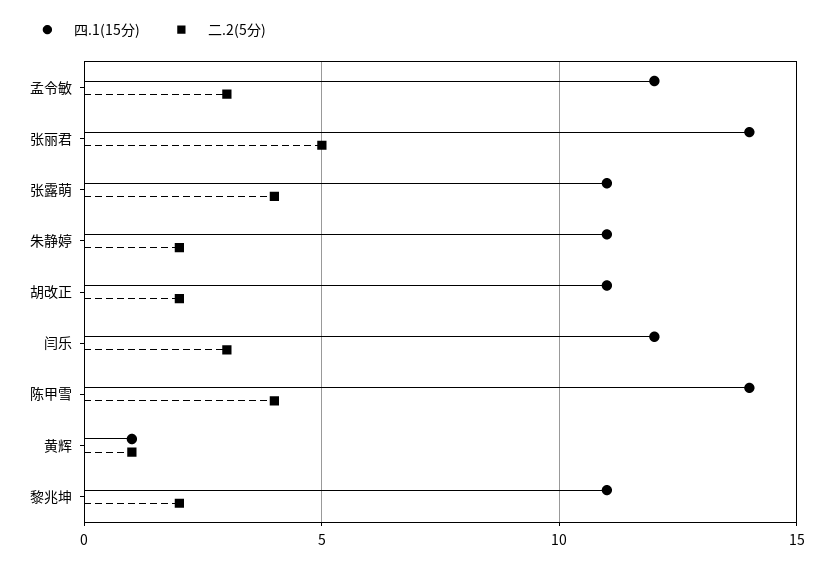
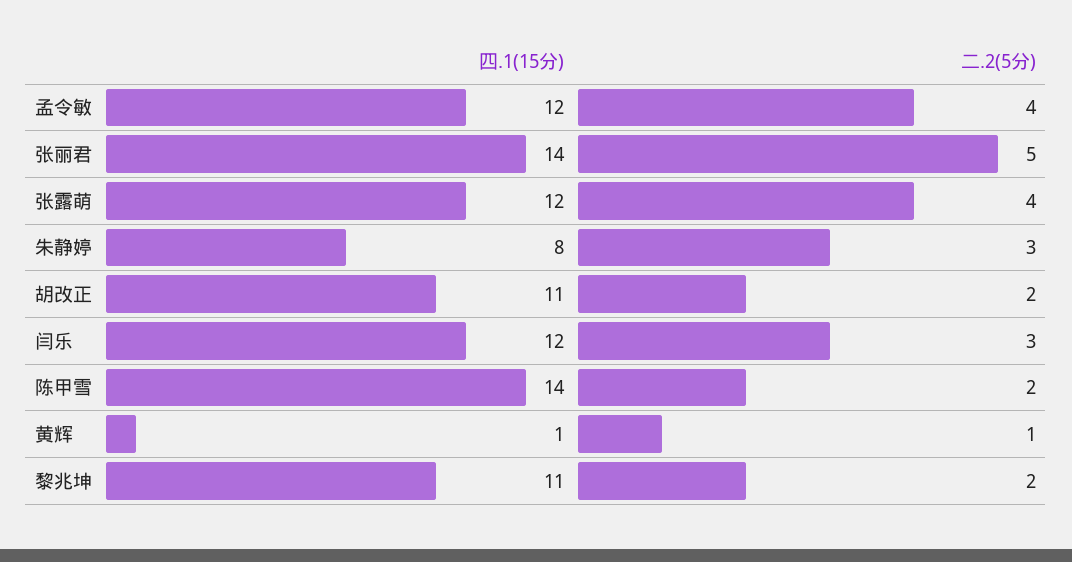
  {
    "四.1(15分)": {
      "孟令敏": 12,
      "张丽君": 14,
-     "张露萌": 11,
+     "张露萌": 12,
-     "朱静婷": 11,
+     "朱静婷": 8,
      "胡改正": 11,
      "闫乐": 12,
      "陈甲雪": 14,
      "黄辉": 1,
      "黎兆坤": 11
    },
    "二.2(5分)": {
-     "孟令敏": 3,
+     "孟令敏": 4,
      "张丽君": 5,
      "张露萌": 4,
-     "朱静婷": 2,
+     "朱静婷": 3,
      "胡改正": 2,
      "闫乐": 3,
-     "陈甲雪": 4,
+     "陈甲雪": 2,
      "黄辉": 1,
      "黎兆坤": 2
    }
  }

